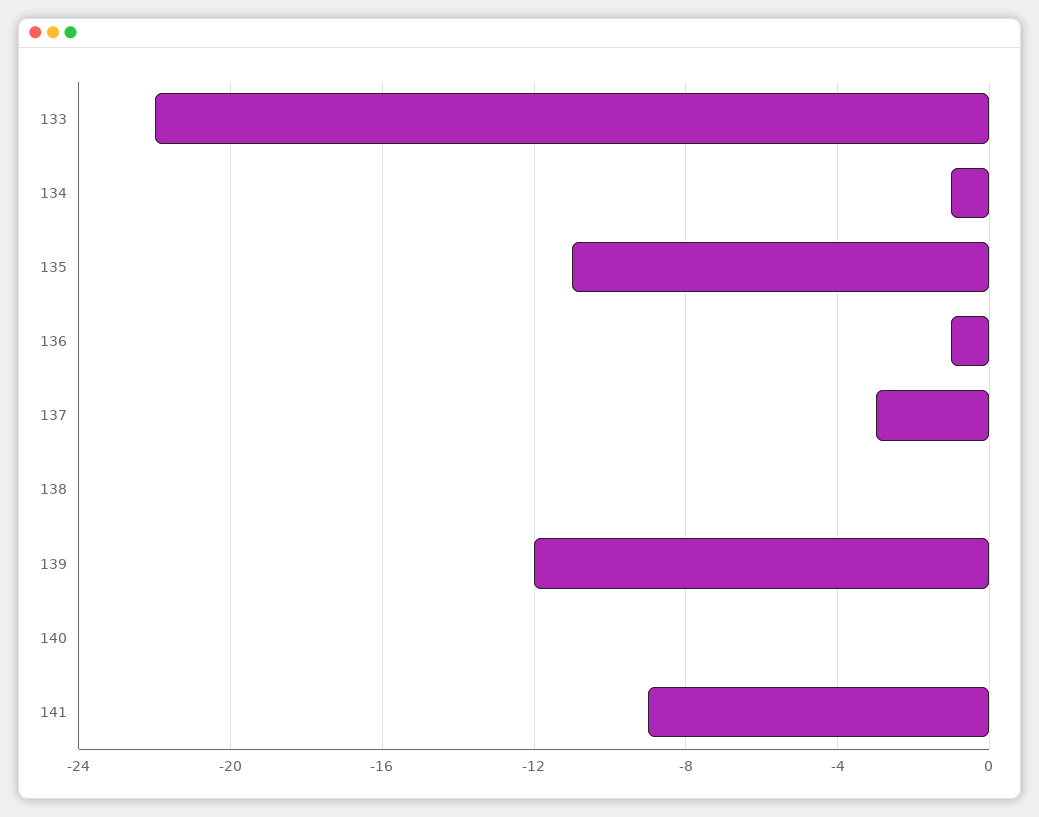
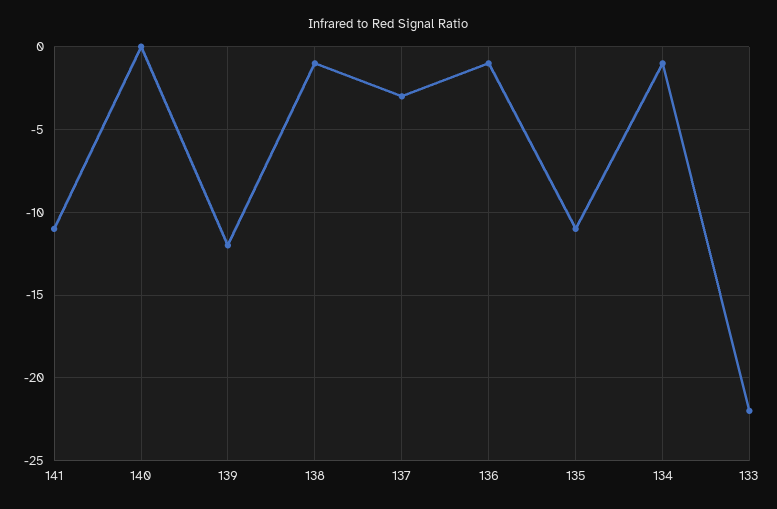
  {
    "133": -22,
    "134": -1,
    "135": -11,
    "136": -1,
    "137": -3,
-   "138": 0,
+   "138": -1,
    "139": -12,
    "140": 0,
-   "141": -9
+   "141": -11
  }

